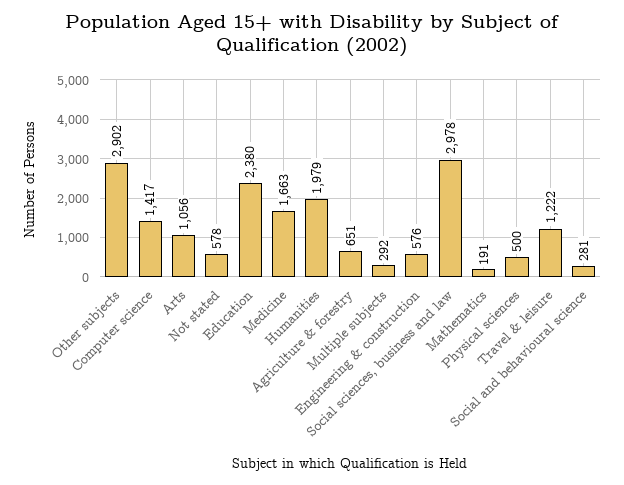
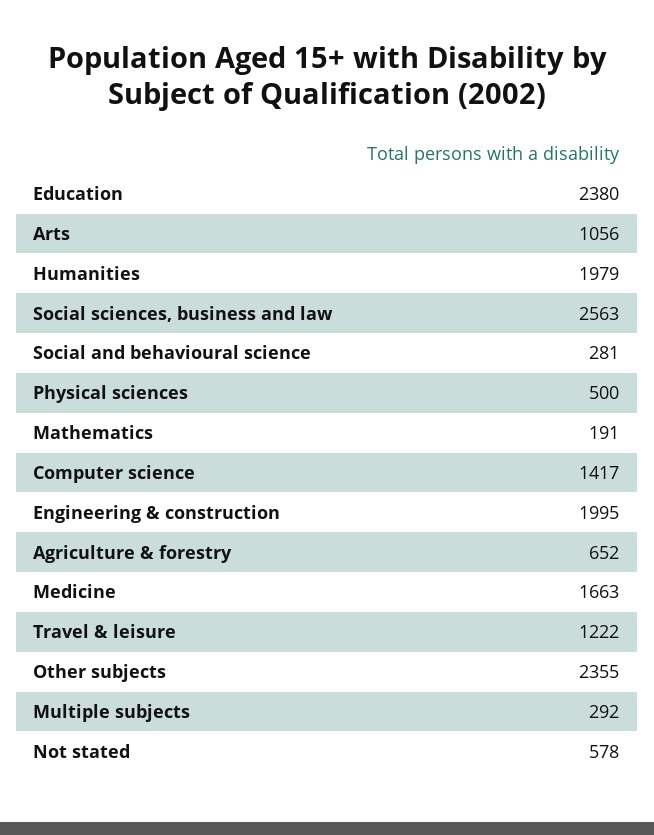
  {
-   "Other subjects": 2902,
+   "Other subjects": 2355,
    "Computer science": 1417,
    "Arts": 1056,
    "Not stated": 578,
    "Education": 2380,
    "Medicine": 1663,
    "Humanities": 1979,
-   "Agriculture & forestry": 651,
+   "Agriculture & forestry": 652,
    "Multiple subjects": 292,
-   "Engineering & construction": 576,
+   "Engineering & construction": 1995,
-   "Social sciences, business and law": 2978,
+   "Social sciences, business and law": 2563,
    "Mathematics": 191,
    "Physical sciences": 500,
    "Travel & leisure": 1222,
    "Social and behavioural science": 281
  }

